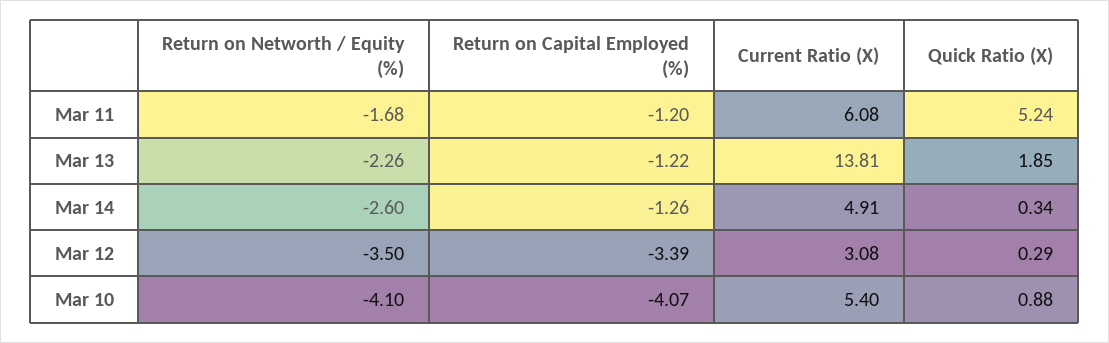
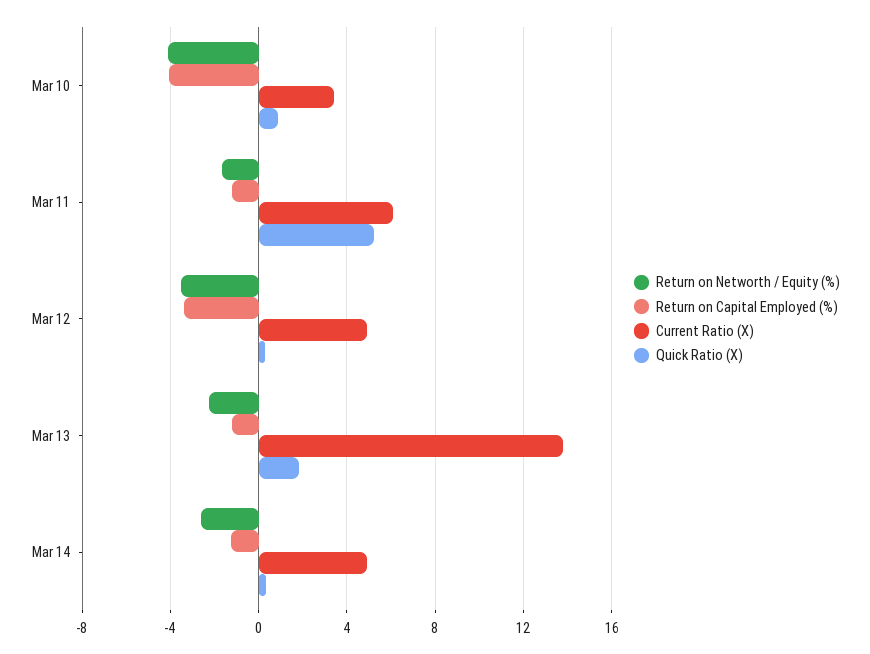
  {
    "Return on Networth / Equity (%)": {
      "Mar 11": -1.68,
      "Mar 13": -2.26,
      "Mar 14": -2.6,
      "Mar 12": -3.5,
      "Mar 10": -4.1
    },
    "Return on Capital Employed (%)": {
      "Mar 11": -1.2,
      "Mar 13": -1.22,
      "Mar 14": -1.26,
      "Mar 12": -3.39,
      "Mar 10": -4.07
    },
    "Current Ratio (X)": {
      "Mar 11": 6.08,
      "Mar 13": 13.81,
      "Mar 14": 4.91,
-     "Mar 12": 3.08,
+     "Mar 12": 5,
-     "Mar 10": 5.4
+     "Mar 10": 3.5
    },
    "Quick Ratio (X)": {
      "Mar 11": 5.24,
      "Mar 13": 1.85,
      "Mar 14": 0.34,
      "Mar 12": 0.29,
      "Mar 10": 0.88
    }
  }

